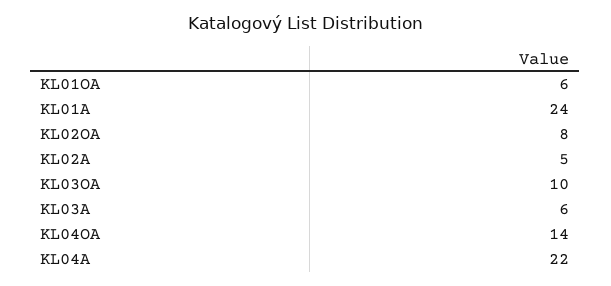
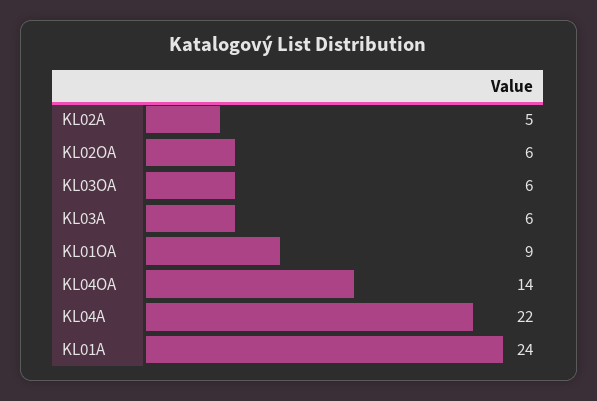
  {
-   "KL01OA": 6,
+   "KL01OA": 9,
    "KL01A": 24,
-   "KL02OA": 8,
+   "KL02OA": 6,
    "KL02A": 5,
-   "KL03OA": 10,
+   "KL03OA": 6,
    "KL03A": 6,
    "KL04OA": 14,
    "KL04A": 22
  }

